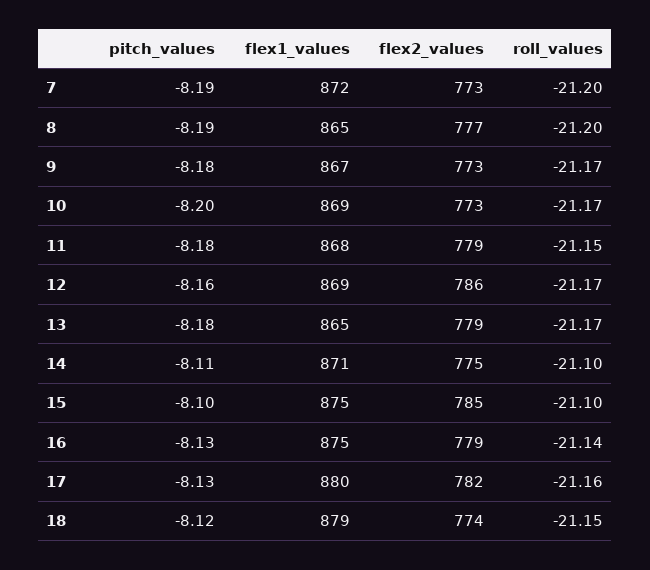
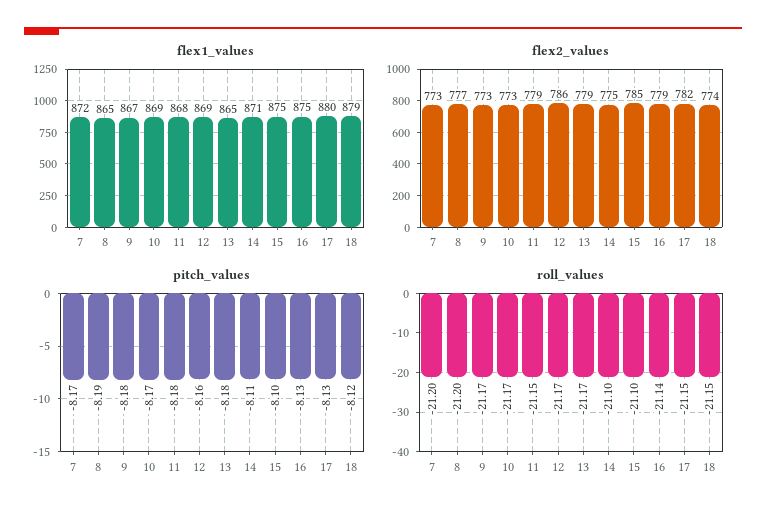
  {
    "pitch_values": {
-     "7": -8.19,
+     "7": -8.17,
      "8": -8.19,
      "9": -8.18,
-     "10": -8.2,
+     "10": -8.17,
      "11": -8.18,
      "12": -8.16,
      "13": -8.18,
      "14": -8.11,
      "15": -8.1,
      "16": -8.13,
      "17": -8.13,
      "18": -8.12
    },
    "flex1_values": {
      "7": 872,
      "8": 865,
      "9": 867,
      "10": 869,
      "11": 868,
      "12": 869,
      "13": 865,
      "14": 871,
      "15": 875,
      "16": 875,
      "17": 880,
      "18": 879
    },
    "flex2_values": {
      "7": 773,
      "8": 777,
      "9": 773,
      "10": 773,
      "11": 779,
      "12": 786,
      "13": 779,
      "14": 775,
      "15": 785,
      "16": 779,
      "17": 782,
      "18": 774
    },
    "roll_values": {
      "7": -21.2,
      "8": -21.2,
      "9": -21.17,
      "10": -21.17,
      "11": -21.15,
      "12": -21.17,
      "13": -21.17,
      "14": -21.1,
      "15": -21.1,
      "16": -21.14,
-     "17": -21.16,
+     "17": -21.15,
      "18": -21.15
    }
  }

